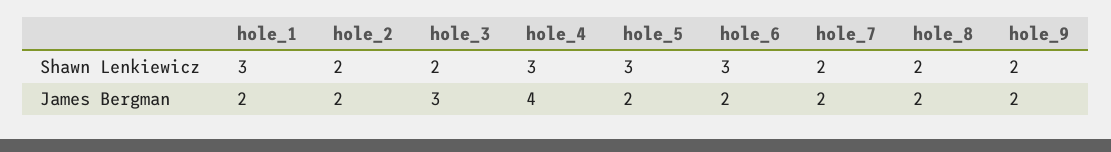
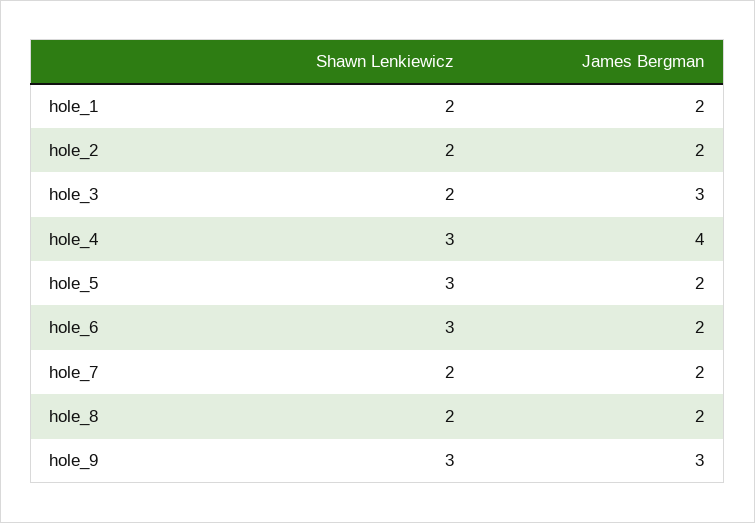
  {
    "hole_1": {
-     "Shawn Lenkiewicz": 3,
+     "Shawn Lenkiewicz": 2,
      "James Bergman": 2
    },
    "hole_2": {
      "Shawn Lenkiewicz": 2,
      "James Bergman": 2
    },
    "hole_3": {
      "Shawn Lenkiewicz": 2,
      "James Bergman": 3
    },
    "hole_4": {
      "Shawn Lenkiewicz": 3,
      "James Bergman": 4
    },
    "hole_5": {
      "Shawn Lenkiewicz": 3,
      "James Bergman": 2
    },
    "hole_6": {
      "Shawn Lenkiewicz": 3,
      "James Bergman": 2
    },
    "hole_7": {
      "Shawn Lenkiewicz": 2,
      "James Bergman": 2
    },
    "hole_8": {
      "Shawn Lenkiewicz": 2,
      "James Bergman": 2
    },
    "hole_9": {
-     "Shawn Lenkiewicz": 2,
+     "Shawn Lenkiewicz": 3,
-     "James Bergman": 2
+     "James Bergman": 3
    }
  }

